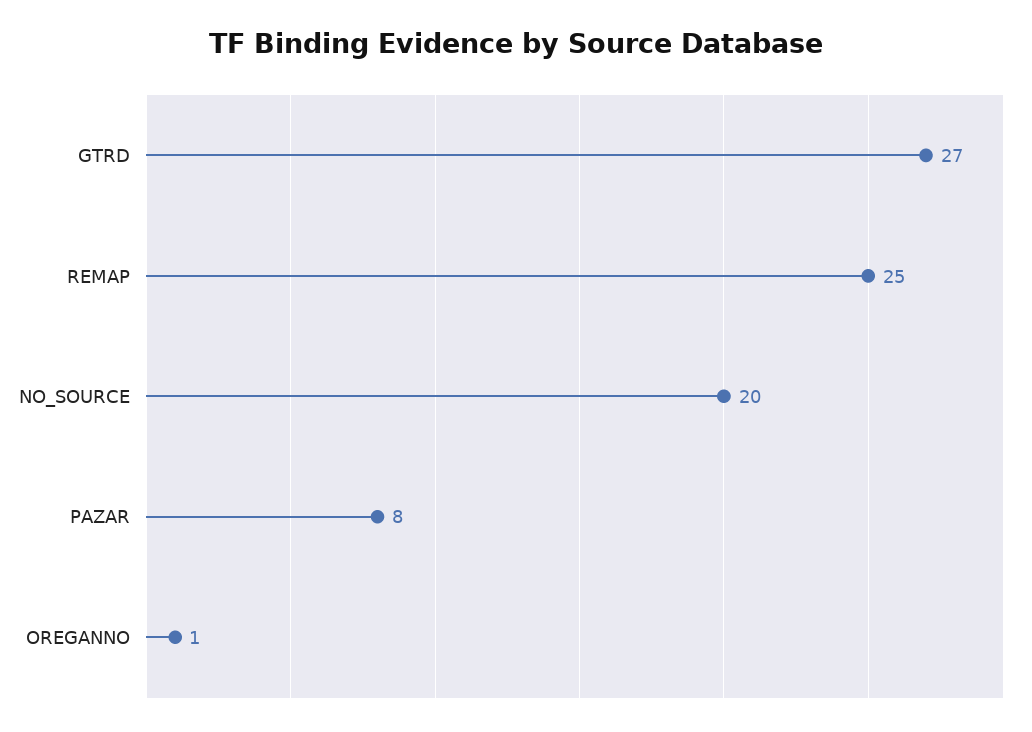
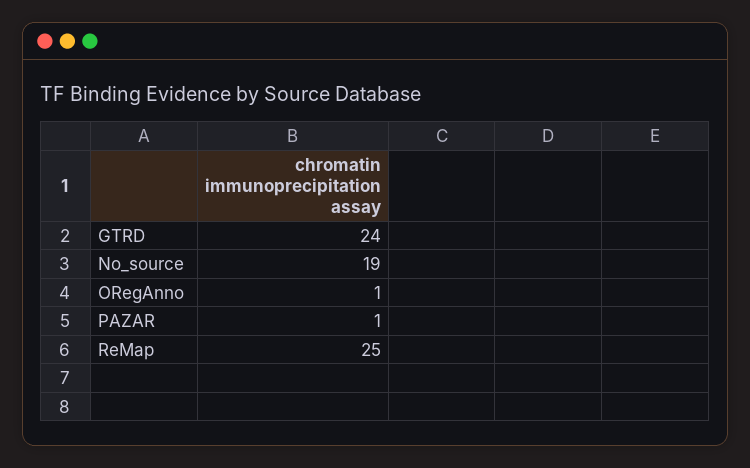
  {
-   "GTRD": 27,
+   "GTRD": 24,
    "REMAP": 25,
-   "NO_SOURCE": 20,
+   "NO_SOURCE": 19,
-   "PAZAR": 8,
+   "PAZAR": 1,
    "OREGANNO": 1
  }

